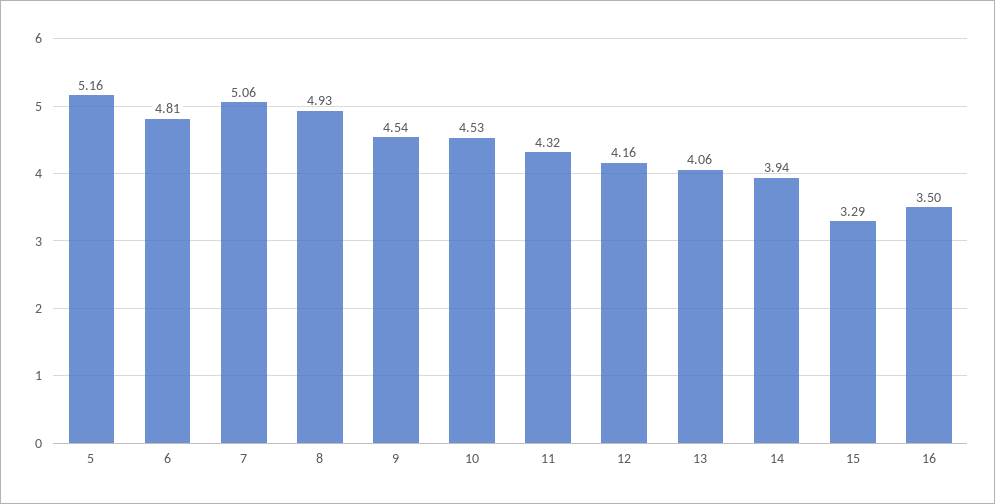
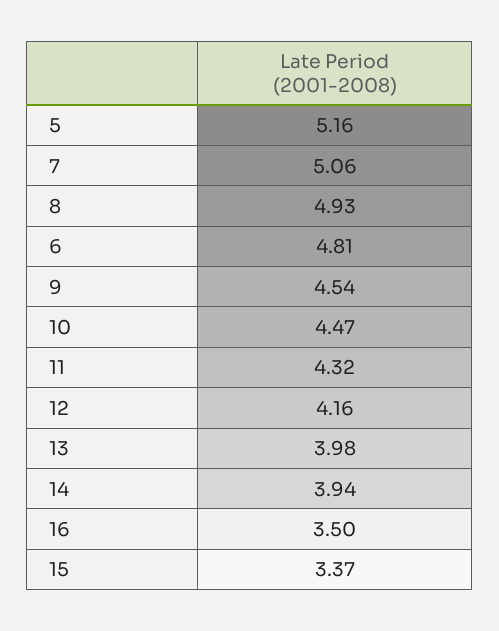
  {
    "5": 5.16,
    "6": 4.81,
    "7": 5.06,
    "8": 4.93,
    "9": 4.54,
-   "10": 4.53,
+   "10": 4.47,
    "11": 4.32,
    "12": 4.16,
-   "13": 4.06,
+   "13": 3.98,
    "14": 3.94,
-   "15": 3.29,
+   "15": 3.37,
    "16": 3.5
  }

